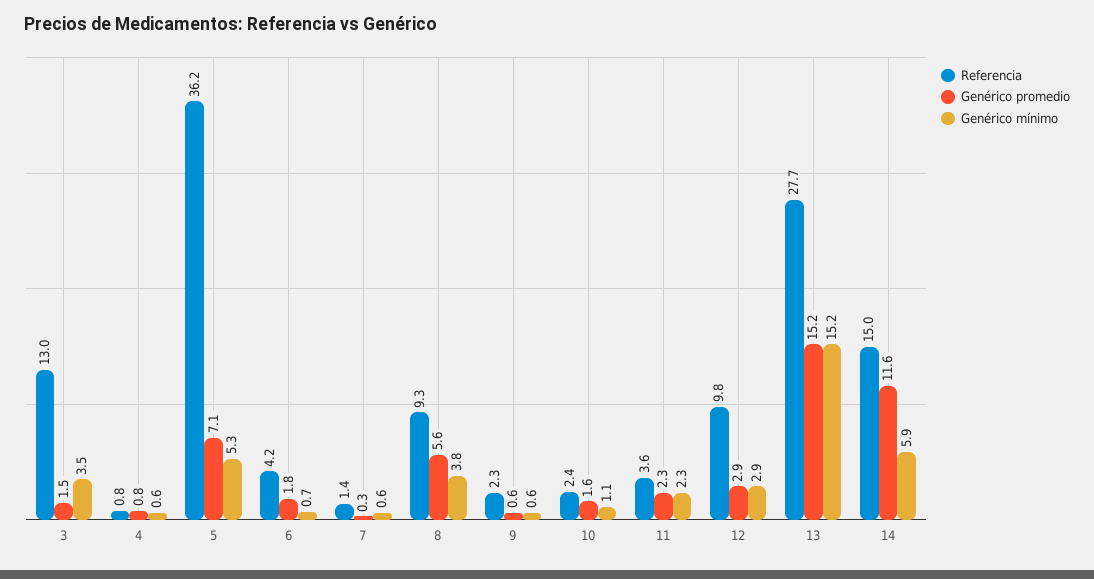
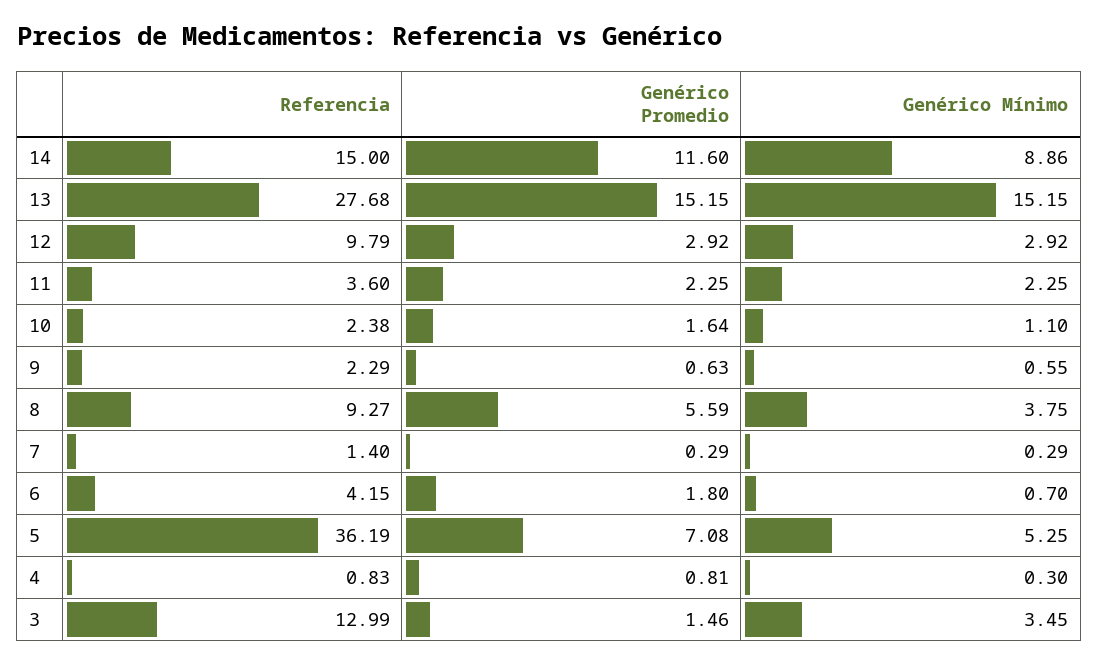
  {
    "Referencia": {
      "3": 12.99,
      "4": 0.83,
      "5": 36.19,
      "6": 4.15,
      "7": 1.4,
      "8": 9.27,
      "9": 2.29,
      "10": 2.38,
      "11": 3.6,
      "12": 9.79,
      "13": 27.68,
      "14": 15
    },
    "Genérico promedio": {
      "3": 1.46,
      "4": 0.81,
      "5": 7.08,
      "6": 1.8,
      "7": 0.29,
      "8": 5.59,
      "9": 0.63,
      "10": 1.64,
      "11": 2.25,
      "12": 2.92,
      "13": 15.15,
      "14": 11.6
    },
    "Genérico mínimo": {
      "3": 3.45,
-     "4": 0.6,
+     "4": 0.3,
      "5": 5.25,
      "6": 0.7,
-     "7": 0.6,
+     "7": 0.29,
      "8": 3.75,
      "9": 0.55,
      "10": 1.1,
      "11": 2.25,
      "12": 2.92,
      "13": 15.15,
-     "14": 5.9
+     "14": 8.86
    }
  }

